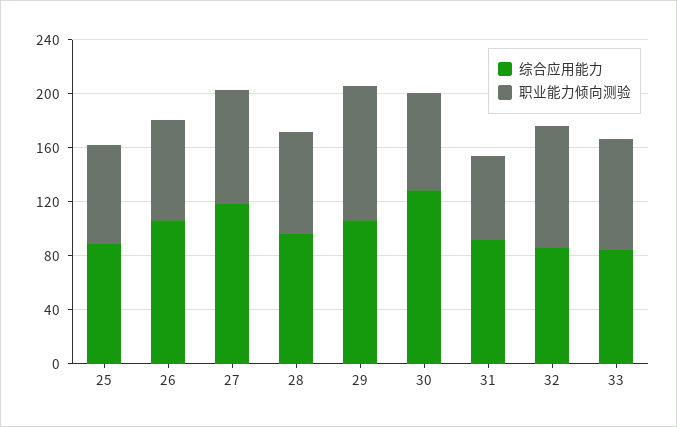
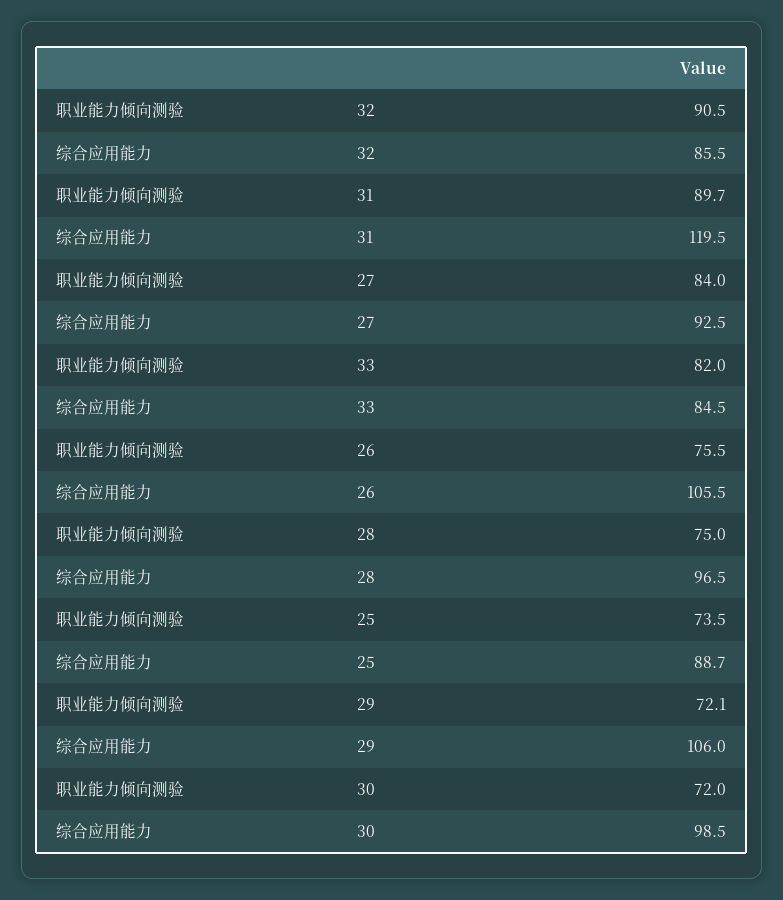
  {
    "综合应用能力": {
      "25": 88.7,
      "26": 105.5,
-     "27": 120,
+     "27": 92.5,
      "28": 96.5,
      "29": 106,
-     "30": 130,
+     "30": 98.5,
-     "31": 90,
+     "31": 119.5,
      "32": 85.5,
      "33": 84.5
    },
    "职业能力倾向测验": {
      "25": 73.5,
      "26": 75.5,
      "27": 84,
      "28": 75,
-     "29": 100,
+     "29": 72.1,
      "30": 72,
-     "31": 60,
+     "31": 89.7,
      "32": 90.5,
      "33": 82
    }
  }

